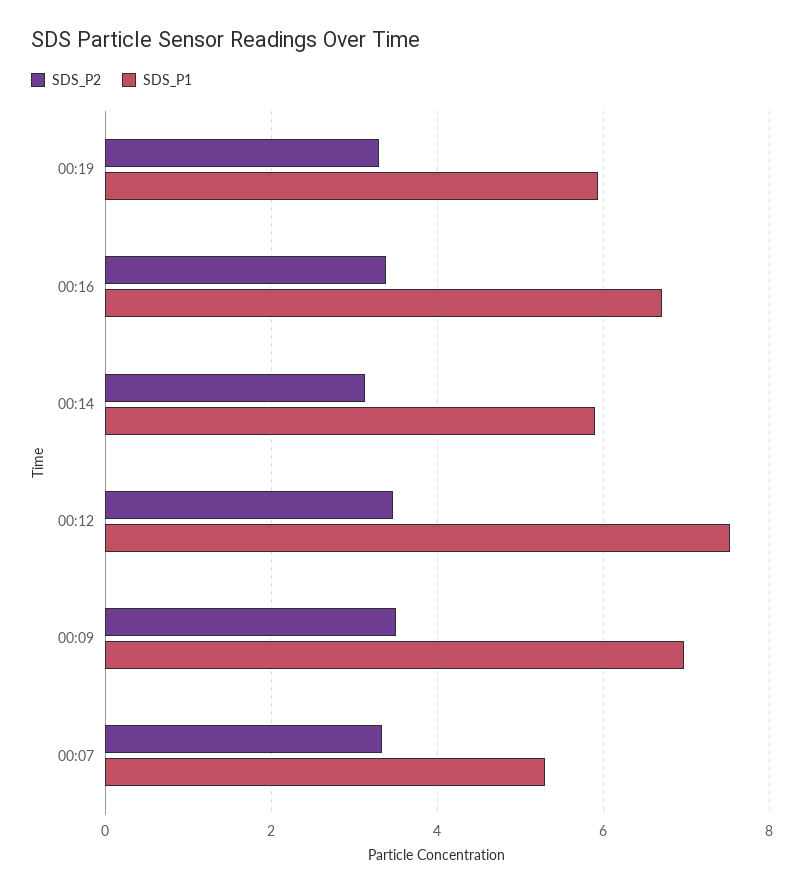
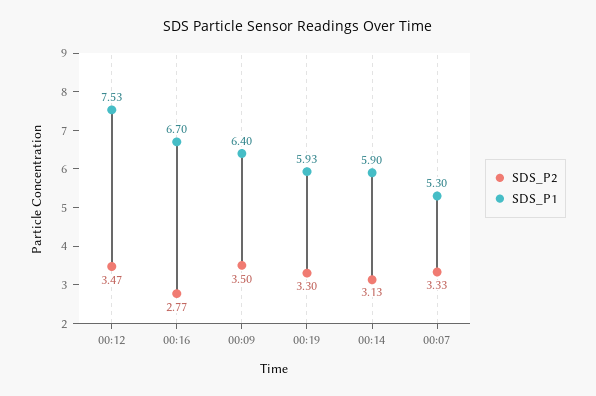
  {
    "SDS_P2": {
      "00:19": 3.3,
-     "00:16": 3.4,
+     "00:16": 2.77,
      "00:14": 3.13,
      "00:12": 3.47,
      "00:09": 3.5,
      "00:07": 3.33
    },
    "SDS_P1": {
      "00:19": 5.93,
      "00:16": 6.7,
      "00:14": 5.9,
      "00:12": 7.53,
-     "00:09": 7,
+     "00:09": 6.4,
      "00:07": 5.3
    }
  }

